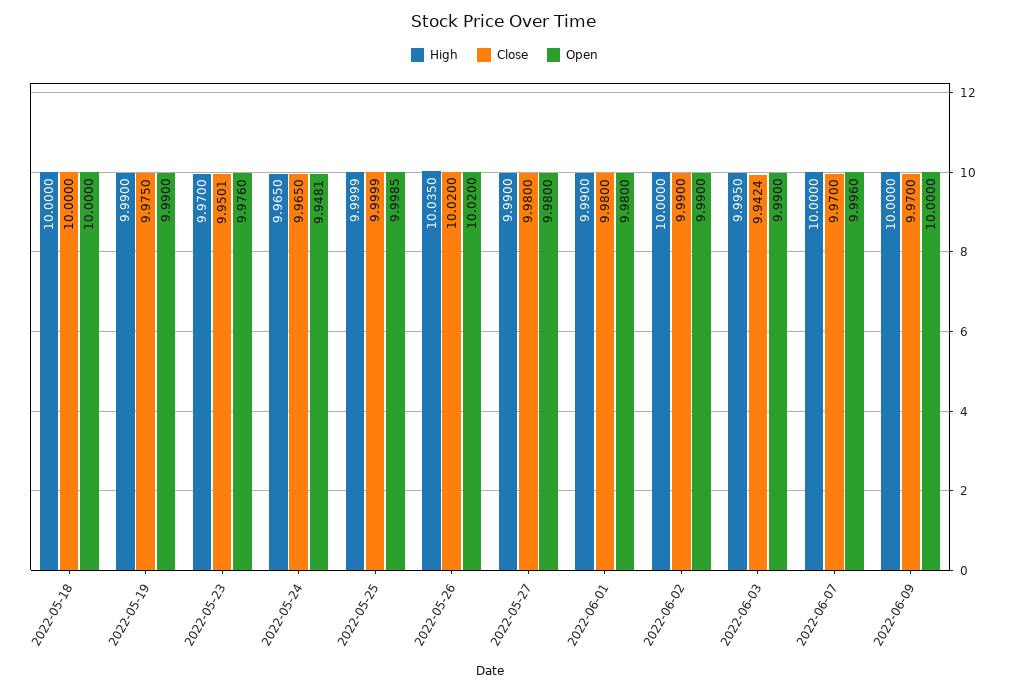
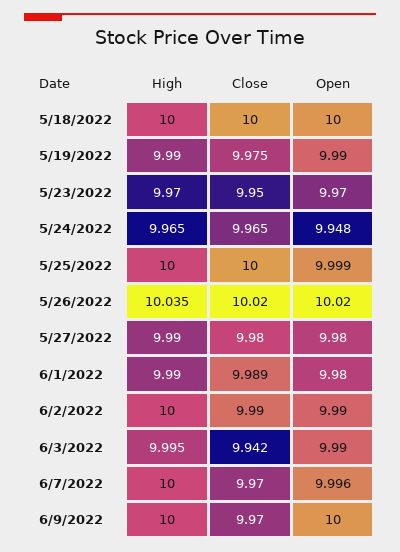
  {
    "High": {
      "2022-05-18": 10,
      "2022-05-19": 9.99,
      "2022-05-23": 9.97,
      "2022-05-24": 9.965,
      "2022-05-25": 9.9999,
      "2022-05-26": 10.035,
      "2022-05-27": 9.99,
      "2022-06-01": 9.99,
      "2022-06-02": 10,
      "2022-06-03": 9.995,
      "2022-06-07": 10,
      "2022-06-09": 10
    },
    "Close": {
      "2022-05-18": 10,
      "2022-05-19": 9.975,
      "2022-05-23": 9.9501,
      "2022-05-24": 9.965,
      "2022-05-25": 9.9999,
      "2022-05-26": 10.02,
      "2022-05-27": 9.98,
-     "2022-06-01": 9.98,
+     "2022-06-01": 9.989,
      "2022-06-02": 9.99,
      "2022-06-03": 9.9424,
      "2022-06-07": 9.97,
      "2022-06-09": 9.97
    },
    "Open": {
      "2022-05-18": 10,
      "2022-05-19": 9.99,
-     "2022-05-23": 9.976,
+     "2022-05-23": 9.97,
      "2022-05-24": 9.9481,
      "2022-05-25": 9.9985,
      "2022-05-26": 10.02,
      "2022-05-27": 9.98,
      "2022-06-01": 9.98,
      "2022-06-02": 9.99,
      "2022-06-03": 9.99,
      "2022-06-07": 9.996,
      "2022-06-09": 10
    }
  }

